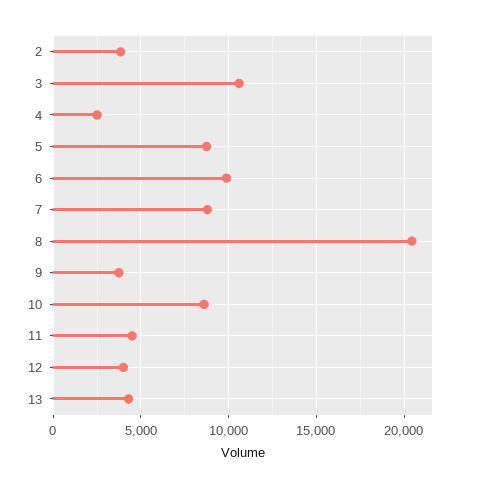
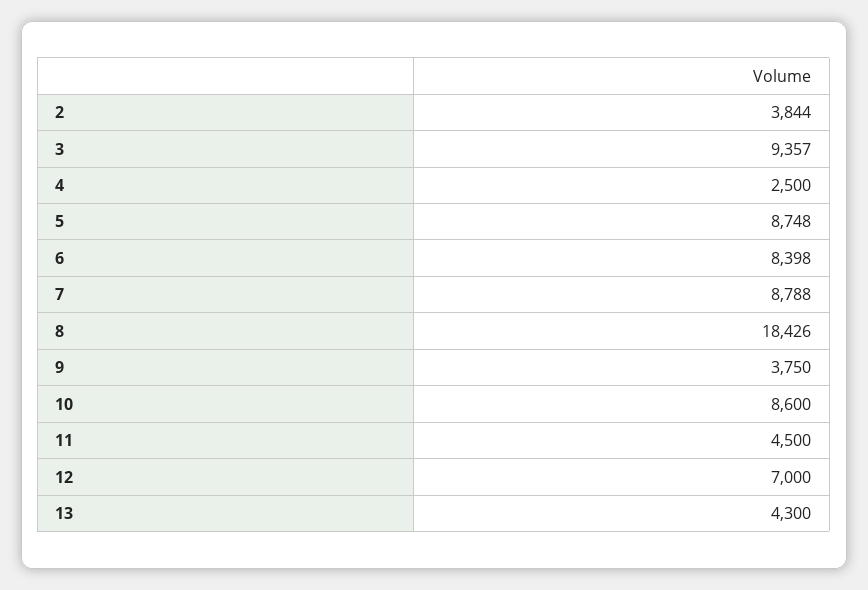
  {
    "2": 3844,
-   "3": 10500,
+   "3": 9357,
    "4": 2500,
    "5": 8748,
-   "6": 10000,
+   "6": 8398,
    "7": 8788,
-   "8": 20500,
+   "8": 18426,
    "9": 3750,
    "10": 8600,
    "11": 4500,
-   "12": 4000,
+   "12": 7000,
    "13": 4300
  }

